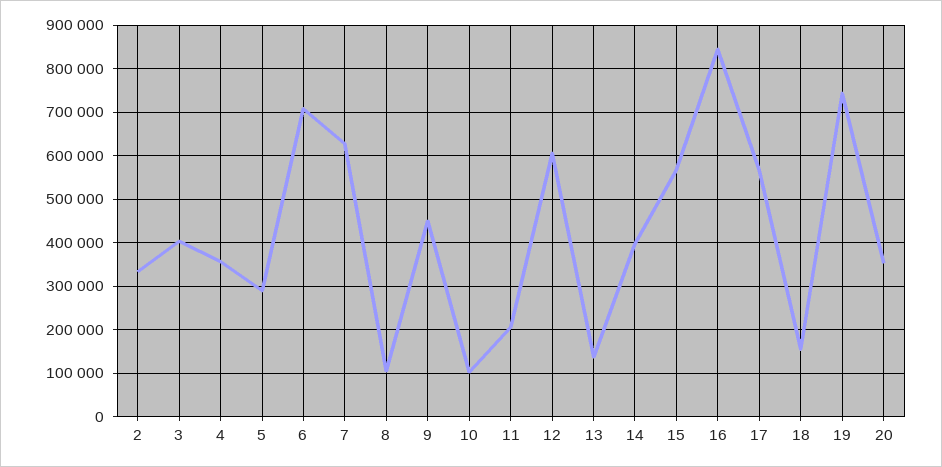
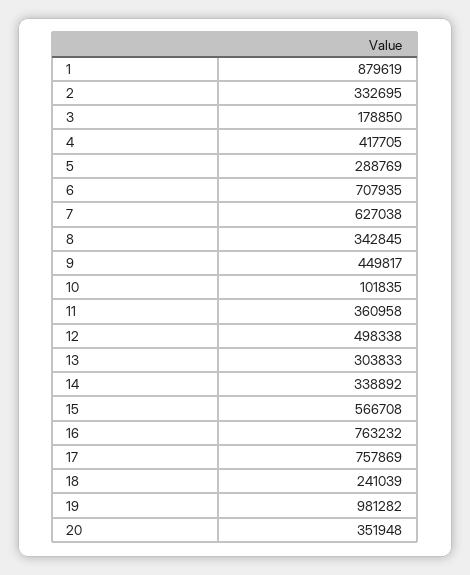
  {
    "2": 332695,
-   "3": 400000,
+   "3": 178850,
-   "4": 360000,
+   "4": 417705,
    "5": 288769,
    "6": 707935,
    "7": 627038,
-   "8": 100000,
+   "8": 342845,
    "9": 449817,
    "10": 101835,
-   "11": 200000,
+   "11": 360958,
-   "12": 600000,
+   "12": 498338,
-   "13": 140000,
+   "13": 303833,
-   "14": 400000,
+   "14": 338892,
    "15": 566708,
-   "16": 840000,
+   "16": 763232,
-   "17": 560000,
+   "17": 757869,
-   "18": 160000,
+   "18": 241039,
-   "19": 740000,
+   "19": 981282,
-   "20": 351948
+   "20": 351948,
+   "1": 879619
  }

